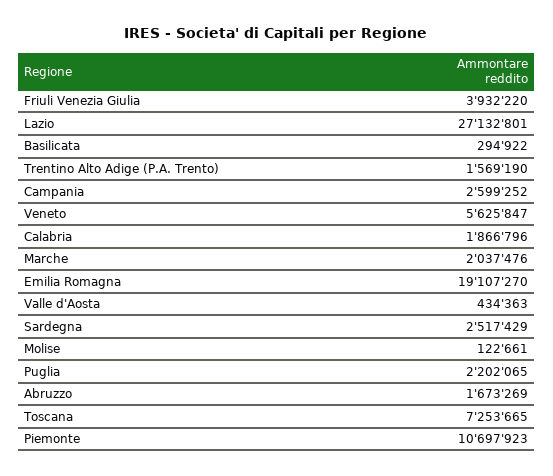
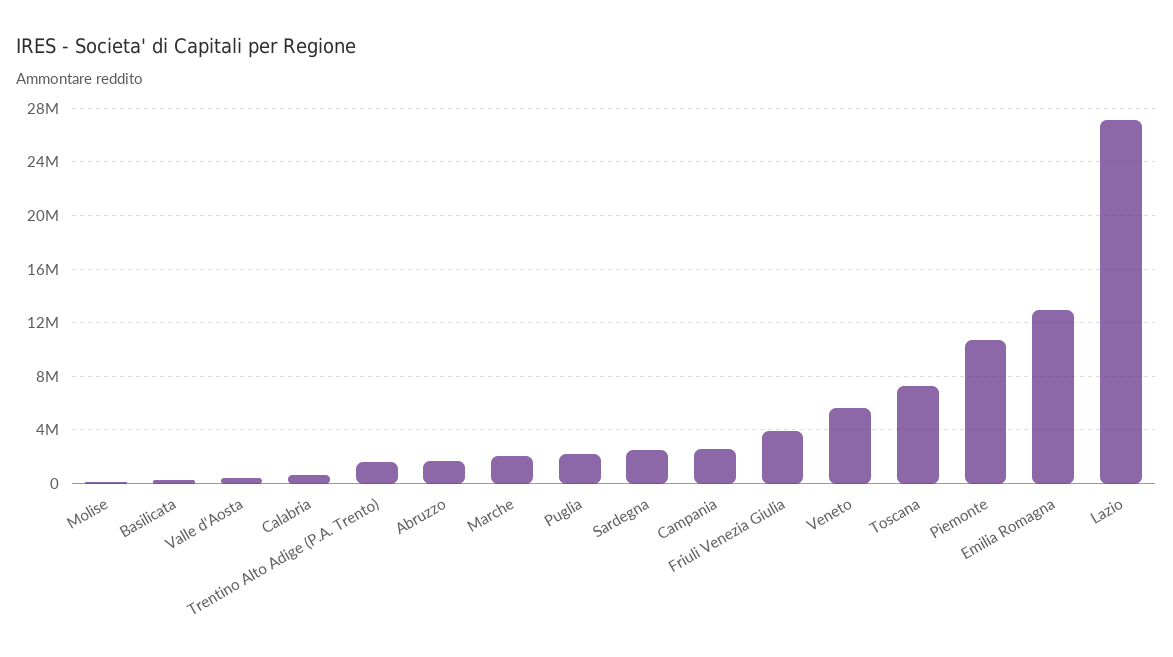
  {
    "Friuli Venezia Giulia": 3932220,
    "Lazio": 27132801,
    "Basilicata": 294922,
    "Trentino Alto Adige (P.A. Trento)": 1569190,
    "Campania": 2599252,
    "Veneto": 5625847,
-   "Calabria": 1866796,
+   "Calabria": 500000,
    "Marche": 2037476,
-   "Emilia Romagna": 19107270,
+   "Emilia Romagna": 13000000,
    "Valle d'Aosta": 434363,
    "Sardegna": 2517429,
    "Molise": 122661,
    "Puglia": 2202065,
    "Abruzzo": 1673269,
    "Toscana": 7253665,
    "Piemonte": 10697923
  }

